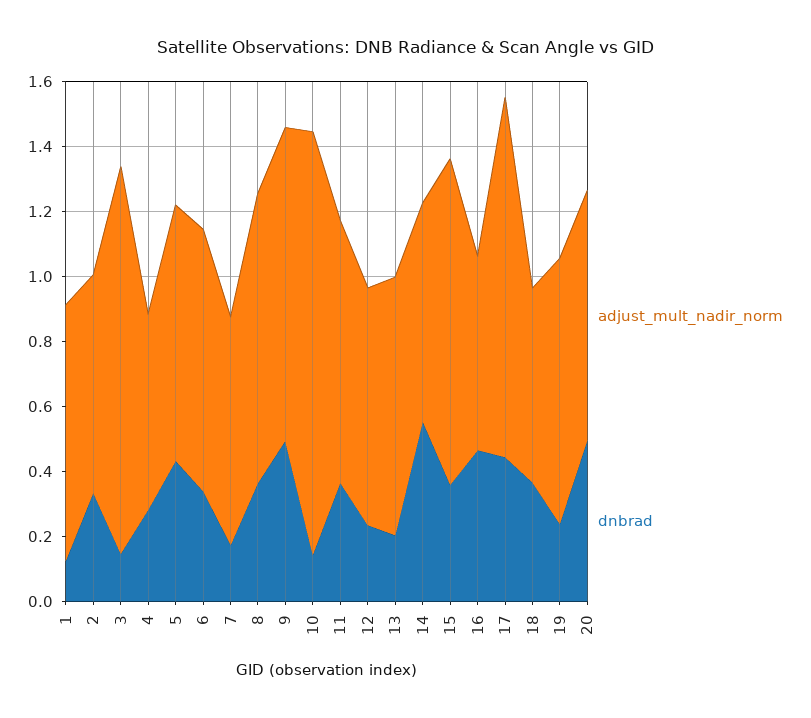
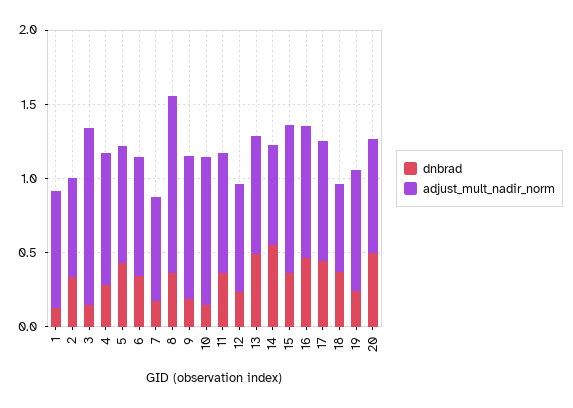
  {
    "adjust_mult_nadir_norm": {
      "1": 0.8,
      "2": 0.65,
      "3": 1.2,
-     "4": 0.6,
+     "4": 0.9,
      "5": 0.8,
      "6": 0.8,
      "7": 0.7,
-     "8": 0.9,
+     "8": 1.2,
      "9": 0.95,
-     "10": 1.3,
+     "10": 1,
      "11": 0.8,
      "12": 0.75,
      "13": 0.8,
      "14": 0.65,
      "15": 1,
-     "16": 0.6,
+     "16": 0.9,
-     "17": 1.1,
+     "17": 0.8,
      "18": 0.6,
      "19": 0.8,
      "20": 0.75
    },
    "dnbrad": {
      "1": 0.15,
      "2": 0.35,
      "3": 0.15,
      "4": 0.3,
      "5": 0.45,
      "6": 0.35,
      "7": 0.15,
      "8": 0.35,
-     "9": 0.5,
+     "9": 0.2,
      "10": 0.15,
      "11": 0.35,
      "12": 0.25,
-     "13": 0.2,
+     "13": 0.5,
      "14": 0.55,
      "15": 0.35,
      "16": 0.45,
      "17": 0.45,
      "18": 0.35,
      "19": 0.25,
      "20": 0.5
    }
  }

